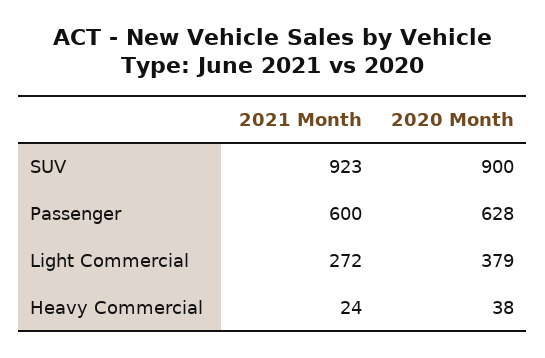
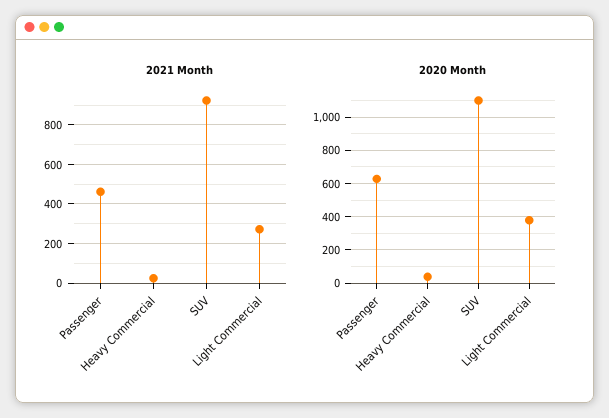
  {
    "2021 Month": {
      "SUV": 923,
-     "Passenger": 600,
+     "Passenger": 450,
      "Light Commercial": 272,
      "Heavy Commercial": 24
    },
    "2020 Month": {
-     "SUV": 900,
+     "SUV": 1100,
      "Passenger": 628,
      "Light Commercial": 379,
      "Heavy Commercial": 38
    }
  }

